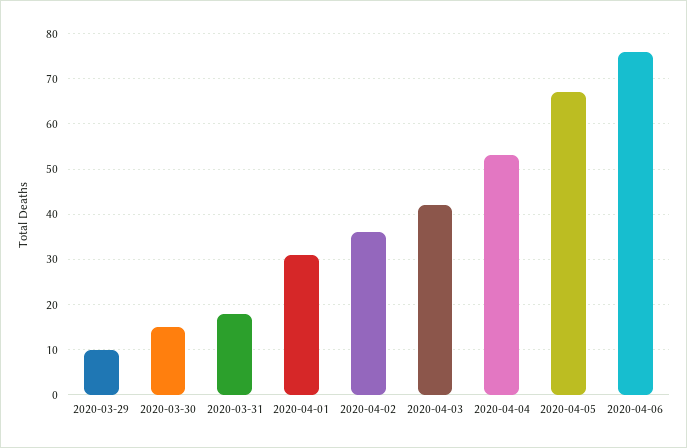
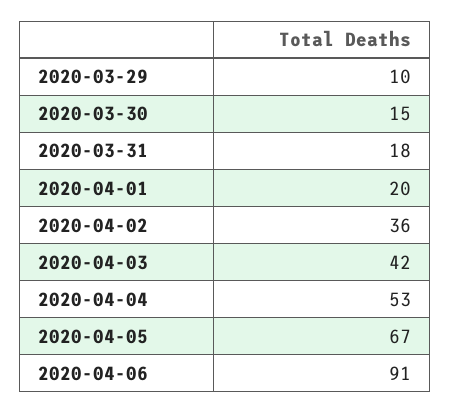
  {
    "2020-03-29": 10,
    "2020-03-30": 15,
    "2020-03-31": 18,
-   "2020-04-01": 30,
+   "2020-04-01": 20,
    "2020-04-02": 36,
    "2020-04-03": 42,
    "2020-04-04": 53,
    "2020-04-05": 67,
-   "2020-04-06": 75
+   "2020-04-06": 91
  }

